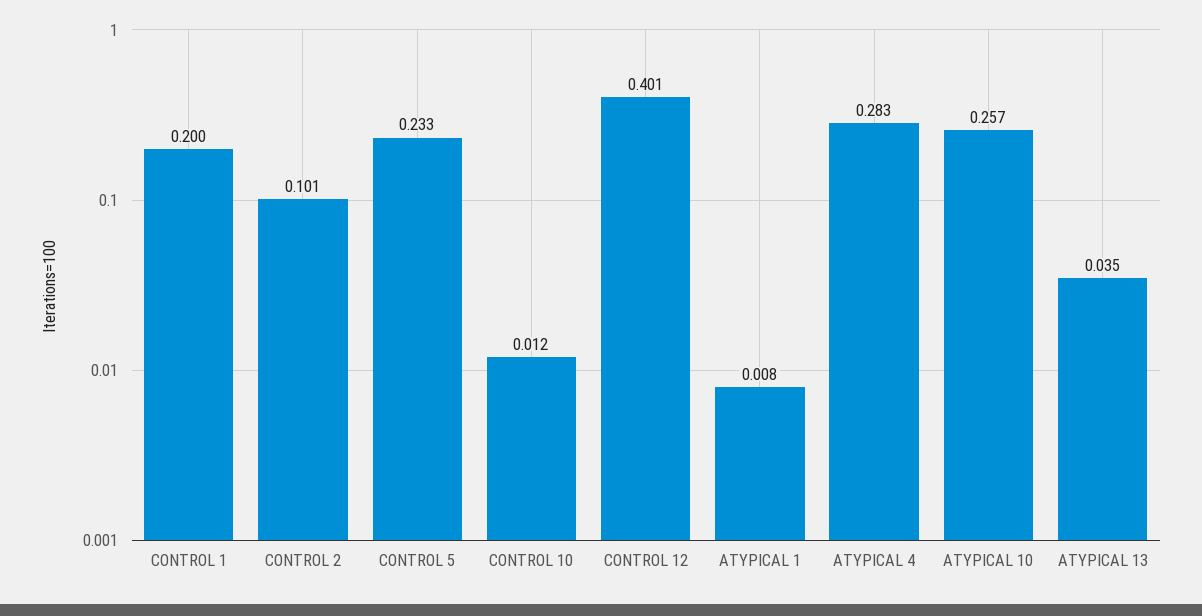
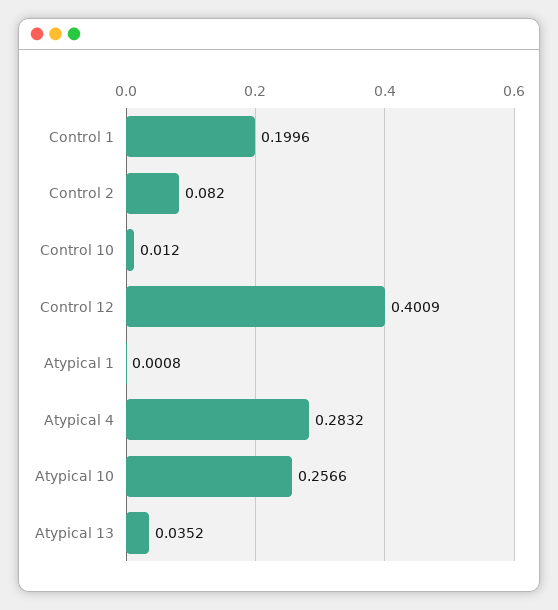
  {
    "CONTROL 1": 0.1996,
-   "CONTROL 2": 0.101,
+   "CONTROL 2": 0.082,
-   "CONTROL 5": 0.233,
    "CONTROL 10": 0.012,
    "CONTROL 12": 0.4009,
-   "ATYPICAL 1": 0.008,
+   "ATYPICAL 1": 0.0008,
    "ATYPICAL 4": 0.2832,
    "ATYPICAL 10": 0.2566,
    "ATYPICAL 13": 0.0352
  }

